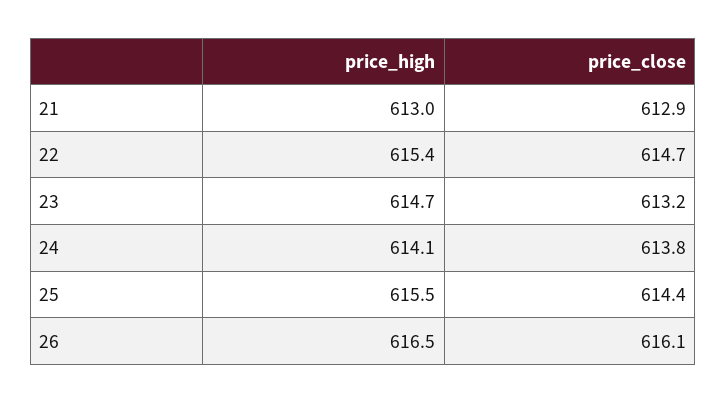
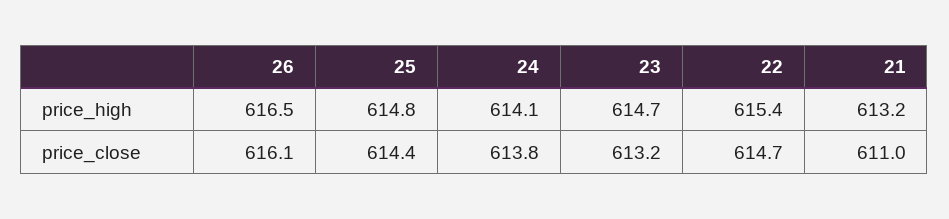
  {
    "price_high": {
-     "21": 613,
+     "21": 613.2,
      "22": 615.4,
      "23": 614.7,
      "24": 614.1,
-     "25": 615.5,
+     "25": 614.8,
      "26": 616.5
    },
    "price_close": {
-     "21": 612.9,
+     "21": 611,
      "22": 614.7,
      "23": 613.2,
      "24": 613.8,
      "25": 614.4,
      "26": 616.1
    }
  }

